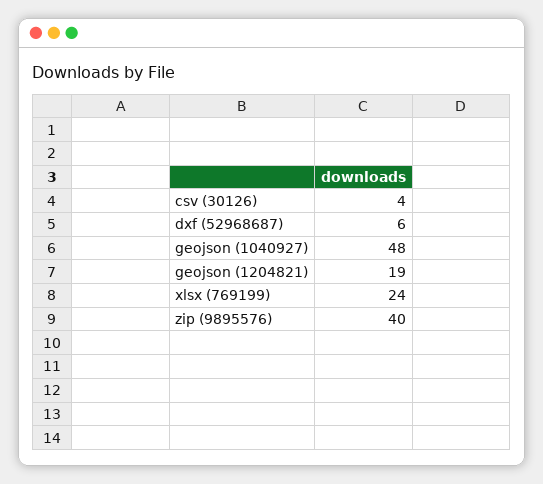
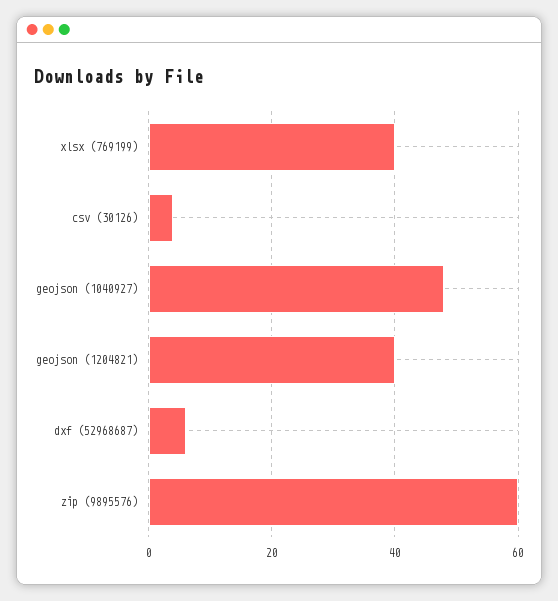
  {
    "csv (30126)": 4,
    "dxf (52968687)": 6,
    "geojson (1040927)": 48,
-   "geojson (1204821)": 19,
+   "geojson (1204821)": 40,
-   "xlsx (769199)": 24,
+   "xlsx (769199)": 40,
-   "zip (9895576)": 40
+   "zip (9895576)": 60
  }

